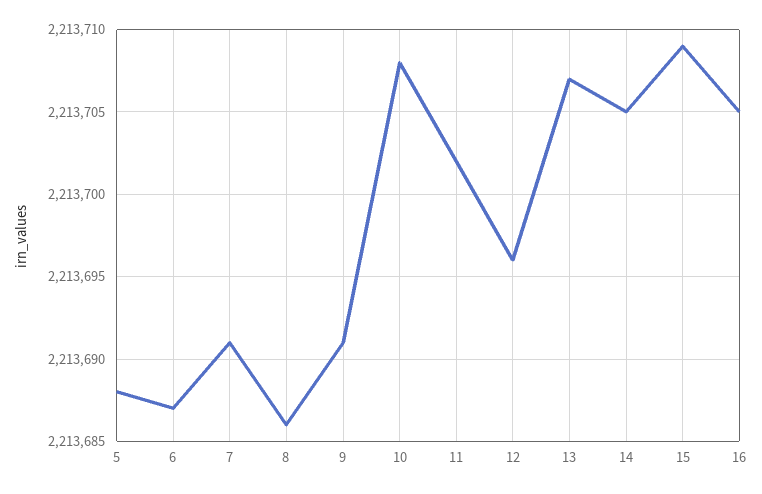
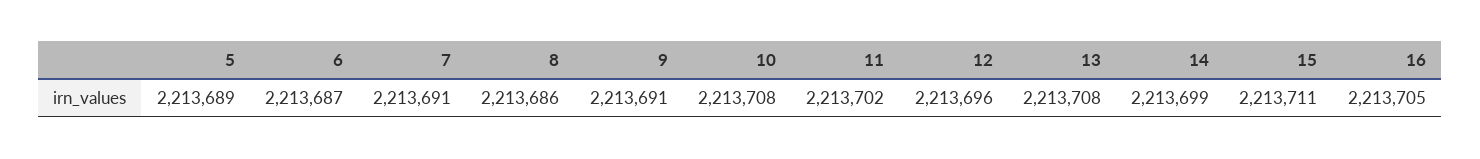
  {
-   "5": 2213688,
+   "5": 2213689,
    "6": 2213687,
    "7": 2213691,
    "8": 2213686,
    "9": 2213691,
    "10": 2213708,
    "11": 2213702,
    "12": 2213696,
-   "13": 2213707,
+   "13": 2213708,
-   "14": 2213705,
+   "14": 2213699,
-   "15": 2213709,
+   "15": 2213711,
    "16": 2213705
  }

